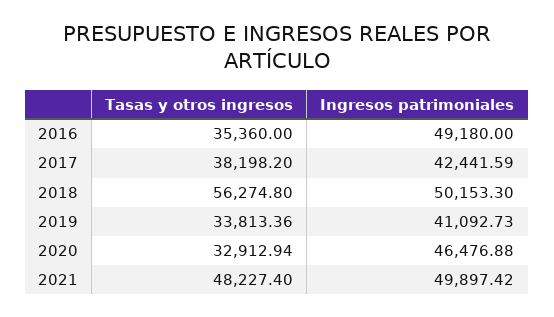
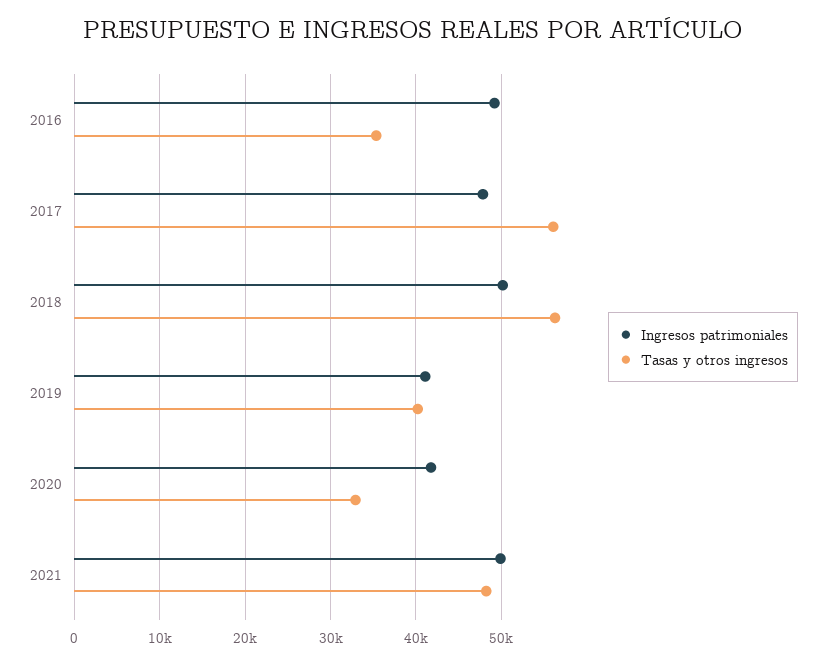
  {
    "Tasas y otros ingresos": {
      "2016": 35360,
-     "2017": 38198.2,
+     "2017": 56000,
      "2018": 56274.8,
-     "2019": 33813.36,
+     "2019": 40000,
      "2020": 32912.94,
      "2021": 48227.4
    },
    "Ingresos patrimoniales": {
      "2016": 49180,
-     "2017": 42441.59,
+     "2017": 48000,
      "2018": 50153.3,
      "2019": 41092.73,
-     "2020": 46476.88,
+     "2020": 42000,
      "2021": 49897.42
    }
  }

